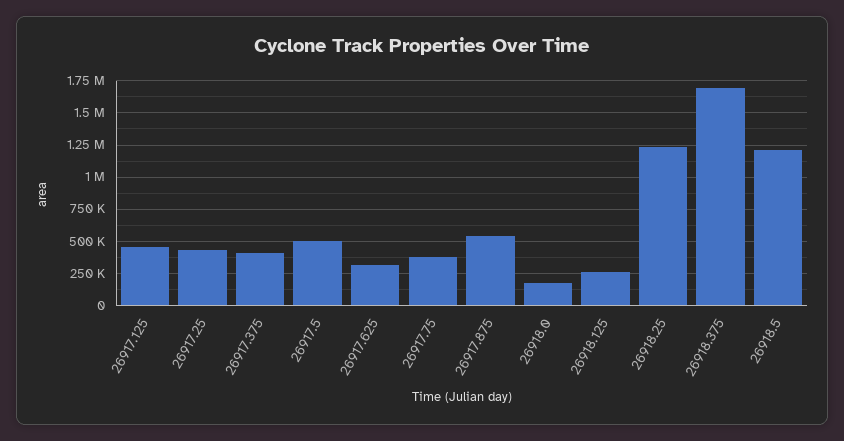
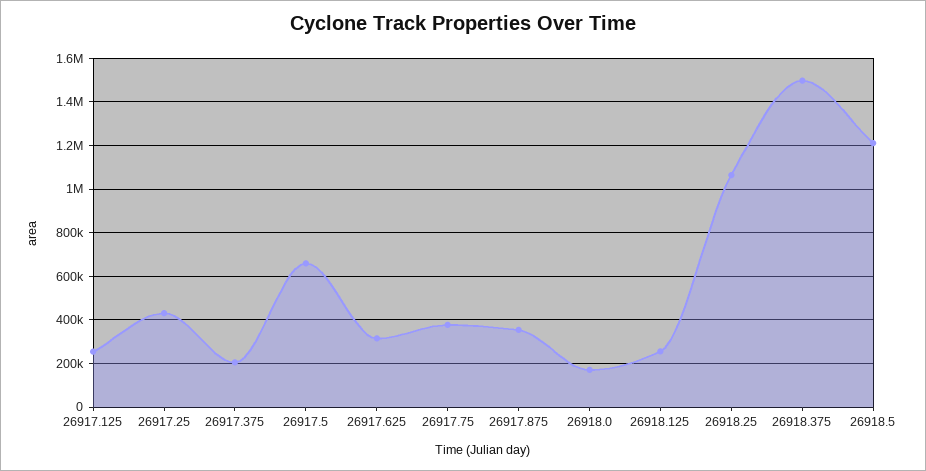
  {
-   "26917.125": 450000,
+   "26917.125": 250000,
    "26917.25": 450000,
-   "26917.375": 400000,
+   "26917.375": 200000,
-   "26917.5": 500000,
+   "26917.5": 650000,
    "26917.625": 300000,
    "26917.75": 400000,
-   "26917.875": 550000,
+   "26917.875": 350000,
    "26918.0": 150000,
    "26918.125": 250000,
-   "26918.25": 1250000,
+   "26918.25": 1050000,
-   "26918.375": 1700000,
+   "26918.375": 1500000,
    "26918.5": 1200000
  }

